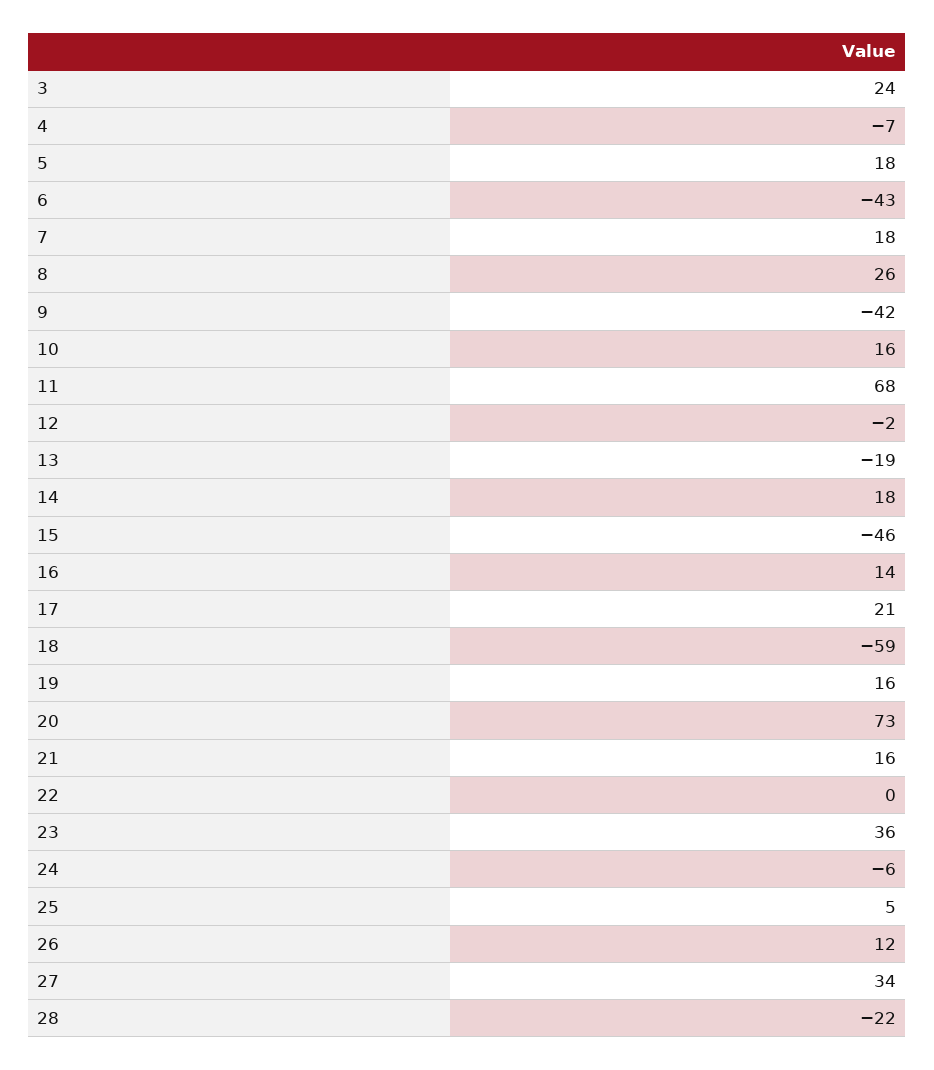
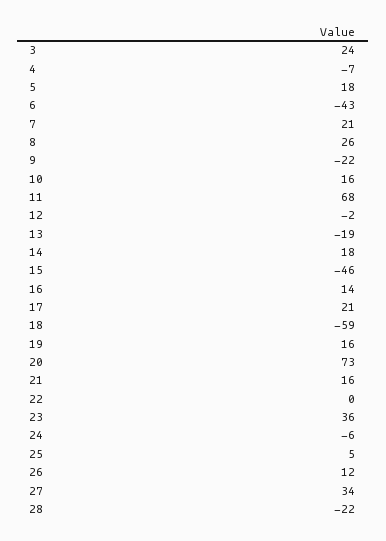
  {
    "3": 24,
    "4": -7,
    "5": 18,
    "6": -43,
-   "7": 18,
+   "7": 21,
    "8": 26,
-   "9": -42,
+   "9": -22,
    "10": 16,
    "11": 68,
    "12": -2,
    "13": -19,
    "14": 18,
    "15": -46,
    "16": 14,
    "17": 21,
    "18": -59,
    "19": 16,
    "20": 73,
    "21": 16,
    "22": 0,
    "23": 36,
    "24": -6,
    "25": 5,
    "26": 12,
    "27": 34,
    "28": -22
  }

